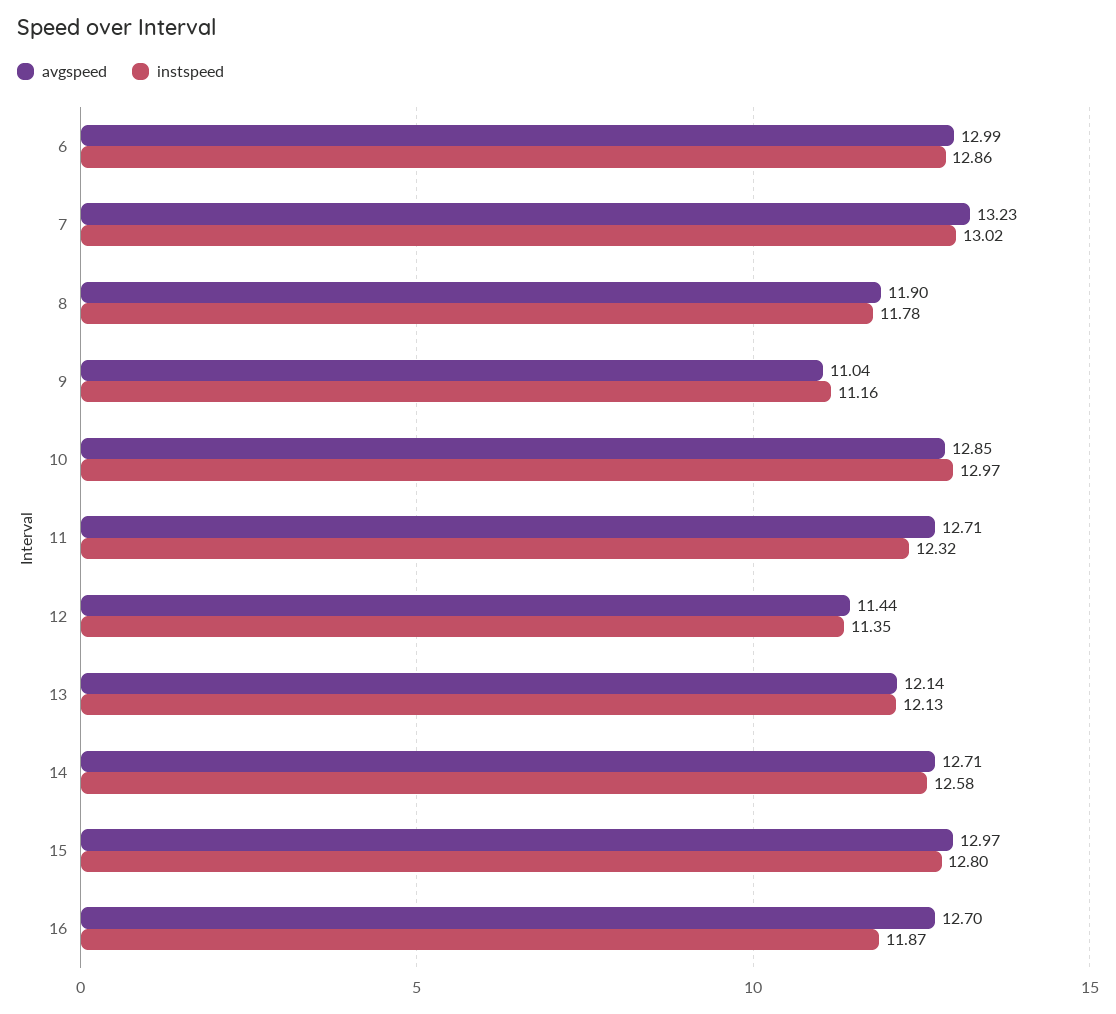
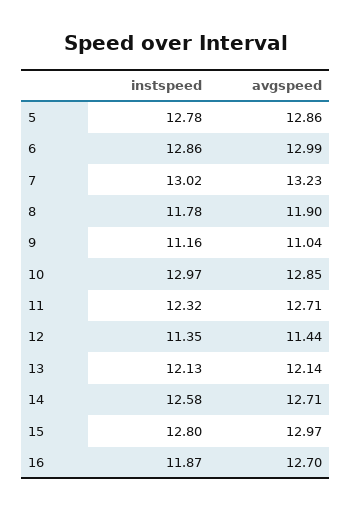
  {
    "avgspeed": {
      "6": 12.99,
      "7": 13.23,
      "8": 11.9,
      "9": 11.04,
      "10": 12.85,
      "11": 12.71,
      "12": 11.44,
      "13": 12.14,
      "14": 12.71,
      "15": 12.97,
-     "16": 12.7
+     "16": 12.7,
+     "5": 12.86
    },
    "instspeed": {
      "6": 12.86,
      "7": 13.02,
      "8": 11.78,
      "9": 11.16,
      "10": 12.97,
      "11": 12.32,
      "12": 11.35,
      "13": 12.13,
      "14": 12.58,
      "15": 12.8,
-     "16": 11.87
+     "16": 11.87,
+     "5": 12.78
    }
  }

